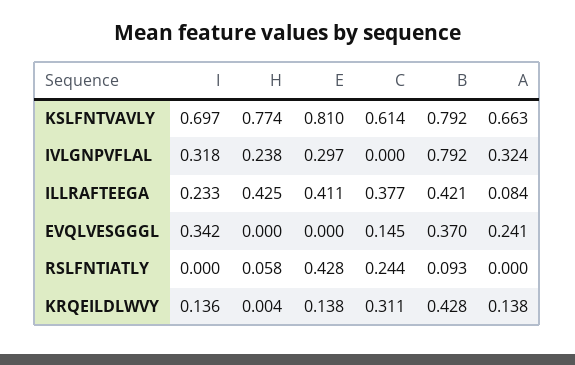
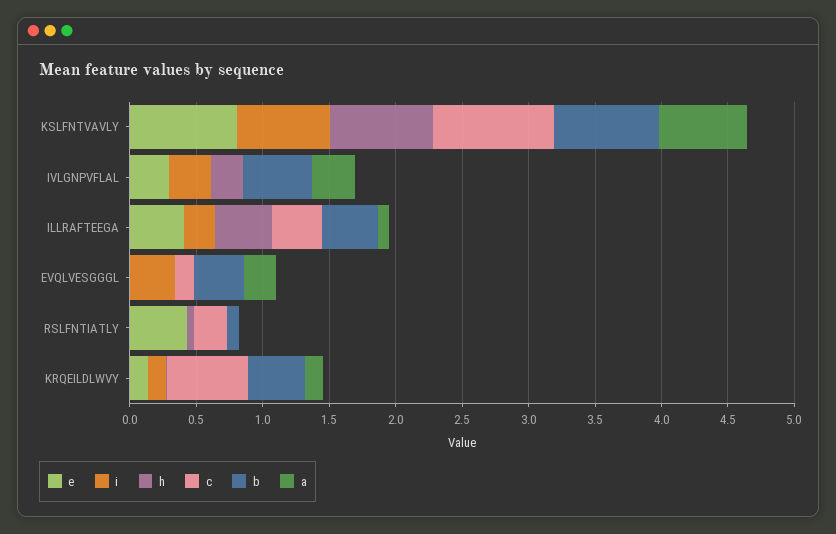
  {
    "I": {
      "KSLFNTVAVLY": 0.697,
      "IVLGNPVFLAL": 0.318,
      "ILLRAFTEEGA": 0.233,
      "EVQLVESGGGL": 0.342,
      "RSLFNTIATLY": 0,
      "KRQEILDLWVY": 0.136
    },
    "H": {
      "KSLFNTVAVLY": 0.774,
      "IVLGNPVFLAL": 0.238,
      "ILLRAFTEEGA": 0.425,
      "EVQLVESGGGL": 0,
      "RSLFNTIATLY": 0.058,
      "KRQEILDLWVY": 0.004
    },
    "E": {
      "KSLFNTVAVLY": 0.81,
      "IVLGNPVFLAL": 0.297,
      "ILLRAFTEEGA": 0.411,
      "EVQLVESGGGL": 0,
      "RSLFNTIATLY": 0.428,
      "KRQEILDLWVY": 0.138
    },
    "C": {
-     "KSLFNTVAVLY": 0.614,
+     "KSLFNTVAVLY": 0.9,
      "IVLGNPVFLAL": 0,
      "ILLRAFTEEGA": 0.377,
      "EVQLVESGGGL": 0.145,
      "RSLFNTIATLY": 0.244,
-     "KRQEILDLWVY": 0.311
+     "KRQEILDLWVY": 0.6
    },
    "B": {
      "KSLFNTVAVLY": 0.792,
-     "IVLGNPVFLAL": 0.792,
+     "IVLGNPVFLAL": 0.5,
      "ILLRAFTEEGA": 0.421,
      "EVQLVESGGGL": 0.37,
      "RSLFNTIATLY": 0.093,
      "KRQEILDLWVY": 0.428
    },
    "A": {
      "KSLFNTVAVLY": 0.663,
      "IVLGNPVFLAL": 0.324,
      "ILLRAFTEEGA": 0.084,
      "EVQLVESGGGL": 0.241,
      "RSLFNTIATLY": 0,
      "KRQEILDLWVY": 0.138
    }
  }

